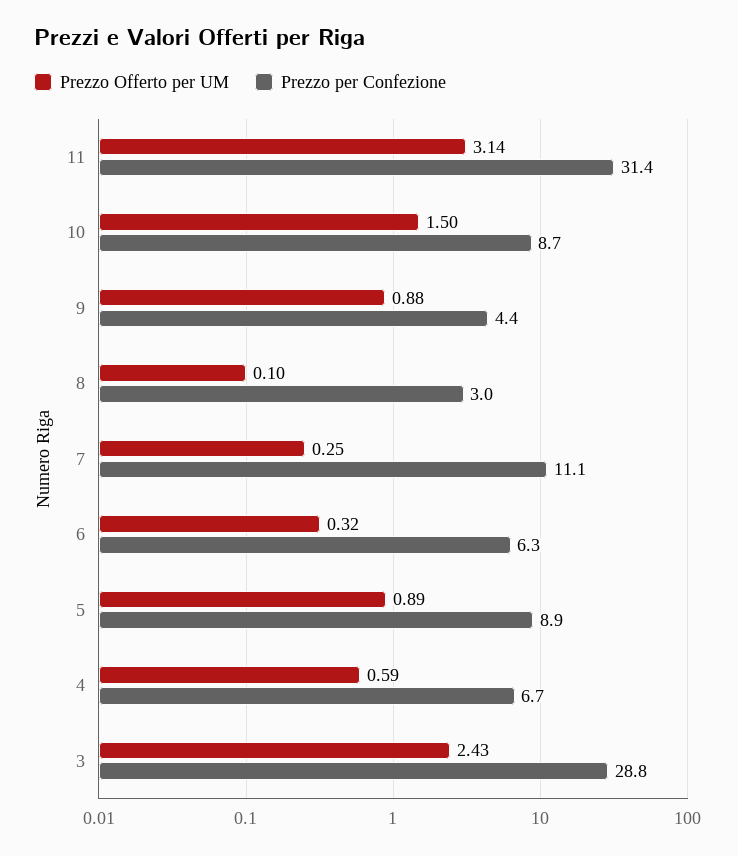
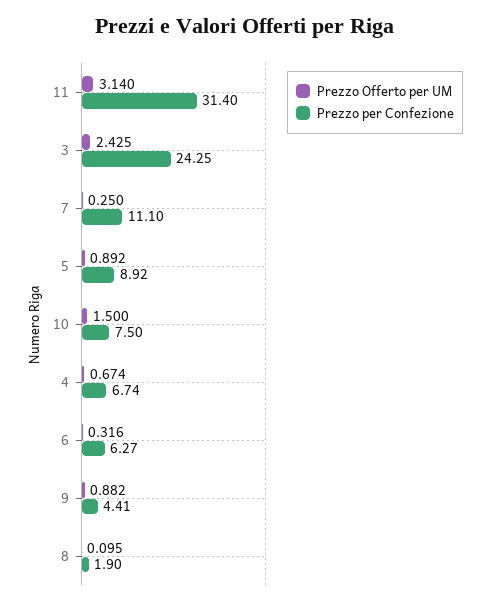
  {
    "Prezzo Offerto per UM": {
      "11": 3.14,
      "10": 1.5,
      "9": 0.882,
      "8": 0.095,
      "7": 0.25,
      "6": 0.316,
      "5": 0.892,
-     "4": 0.59,
+     "4": 0.674,
      "3": 2.425
    },
    "Prezzo per Confezione": {
      "11": 31.4,
-     "10": 8.7,
+     "10": 7.5,
      "9": 4.41,
-     "8": 3,
+     "8": 1.9,
      "7": 11.1,
      "6": 6.27,
      "5": 8.92,
      "4": 6.74,
-     "3": 28.8
+     "3": 24.25
    }
  }

